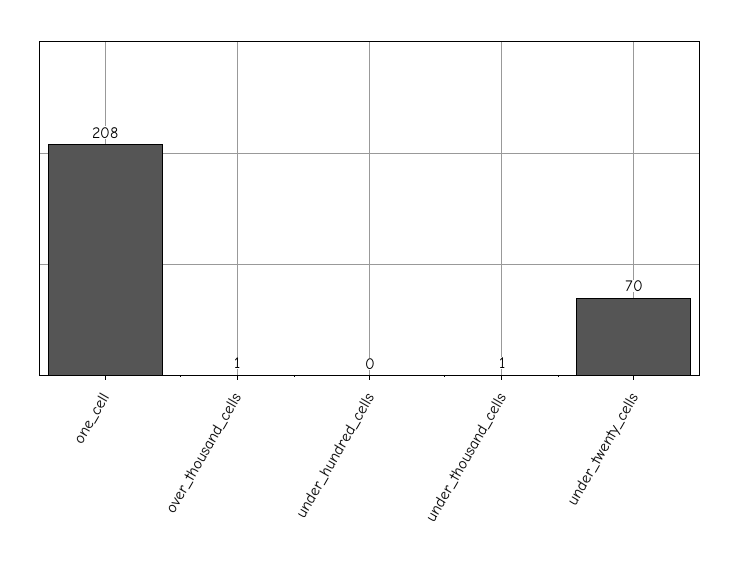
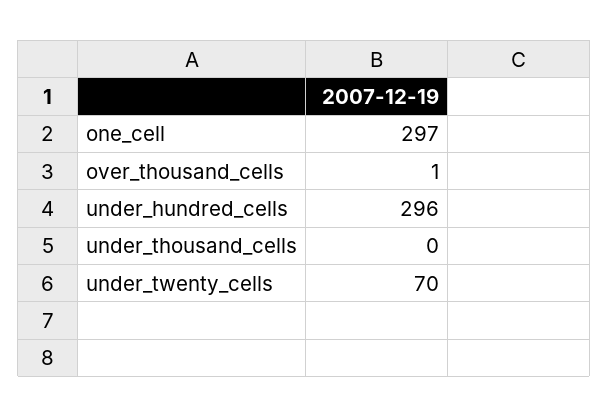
  {
-   "one_cell": 208,
+   "one_cell": 297,
    "over_thousand_cells": 1,
-   "under_hundred_cells": 0,
+   "under_hundred_cells": 296,
-   "under_thousand_cells": 1,
+   "under_thousand_cells": 0,
    "under_twenty_cells": 70
  }

